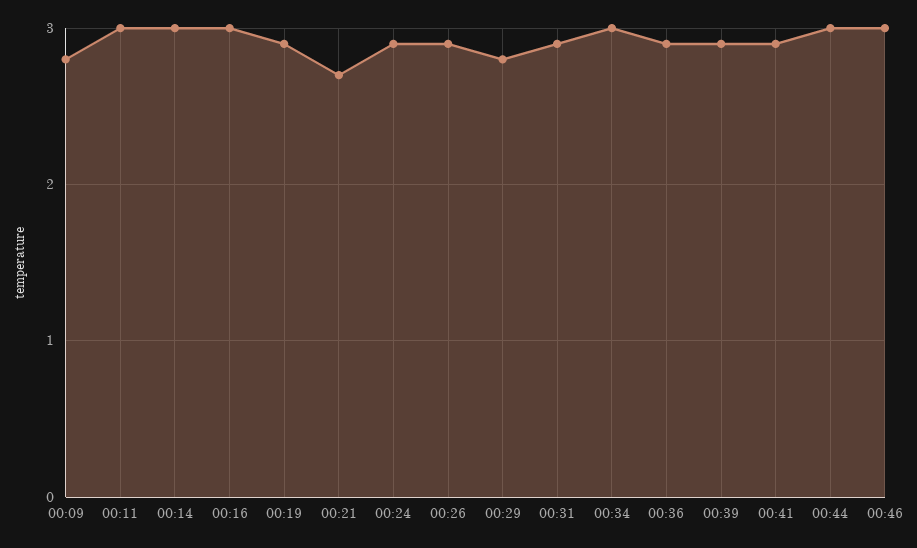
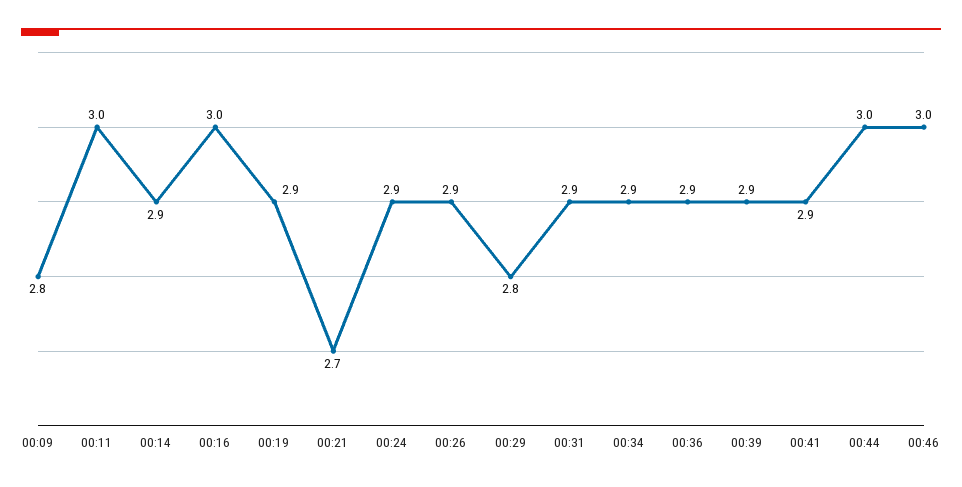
  {
    "00:09": 2.8,
    "00:11": 3,
-   "00:14": 3,
+   "00:14": 2.9,
    "00:16": 3,
    "00:19": 2.9,
    "00:21": 2.7,
    "00:24": 2.9,
    "00:26": 2.9,
    "00:29": 2.8,
    "00:31": 2.9,
-   "00:34": 3,
+   "00:34": 2.9,
    "00:36": 2.9,
    "00:39": 2.9,
    "00:41": 2.9,
    "00:44": 3,
    "00:46": 3
  }

